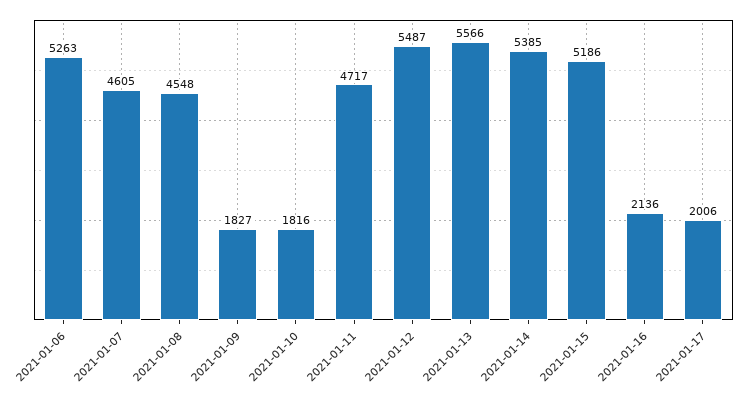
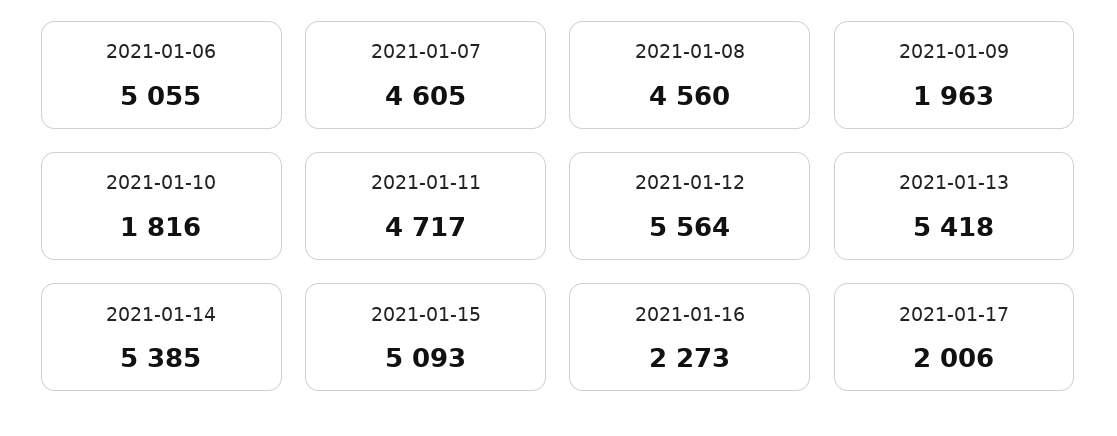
  {
-   "2021-01-06": 5263,
+   "2021-01-06": 5055,
    "2021-01-07": 4605,
-   "2021-01-08": 4548,
+   "2021-01-08": 4560,
-   "2021-01-09": 1827,
+   "2021-01-09": 1963,
    "2021-01-10": 1816,
    "2021-01-11": 4717,
-   "2021-01-12": 5487,
+   "2021-01-12": 5564,
-   "2021-01-13": 5566,
+   "2021-01-13": 5418,
    "2021-01-14": 5385,
-   "2021-01-15": 5186,
+   "2021-01-15": 5093,
-   "2021-01-16": 2136,
+   "2021-01-16": 2273,
    "2021-01-17": 2006
  }

